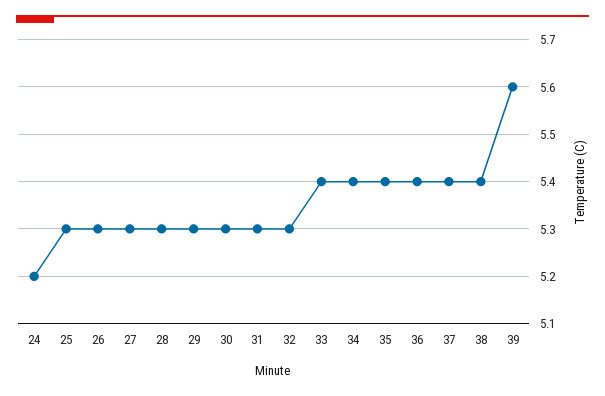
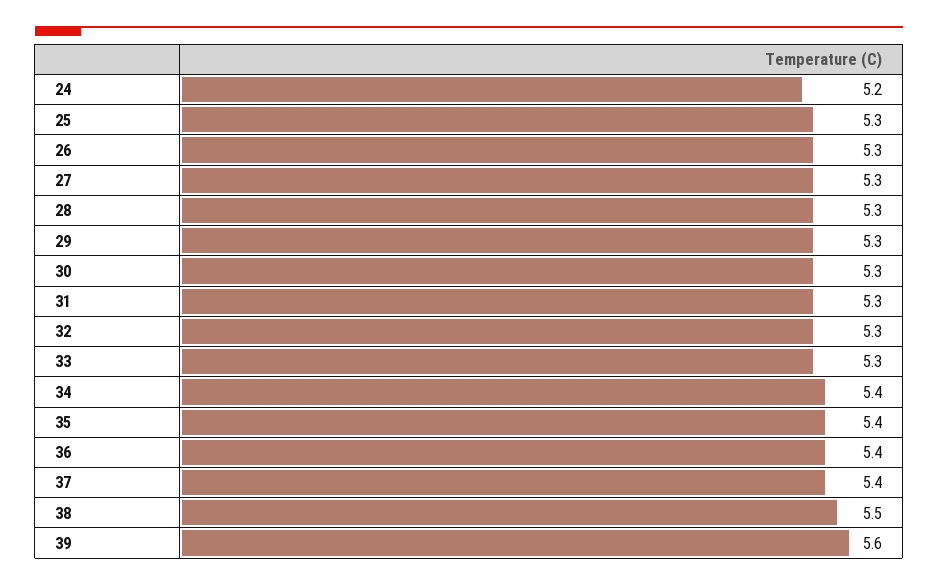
  {
    "24": 5.2,
    "25": 5.3,
    "26": 5.3,
    "27": 5.3,
    "28": 5.3,
    "29": 5.3,
    "30": 5.3,
    "31": 5.3,
    "32": 5.3,
-   "33": 5.4,
+   "33": 5.3,
    "34": 5.4,
    "35": 5.4,
    "36": 5.4,
    "37": 5.4,
-   "38": 5.4,
+   "38": 5.5,
    "39": 5.6
  }

